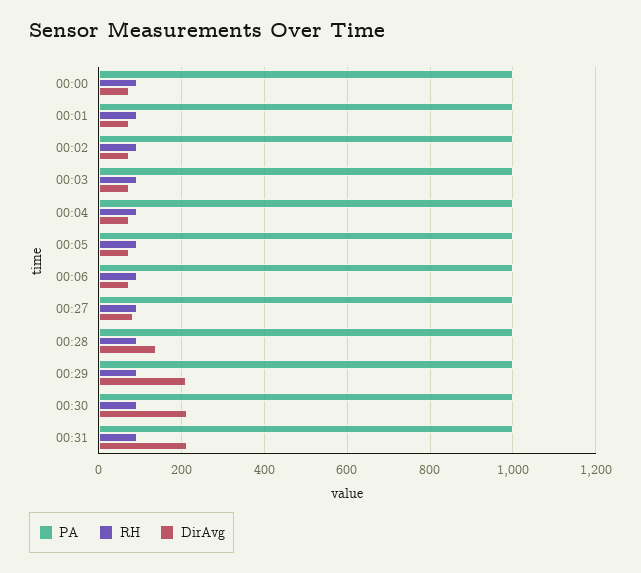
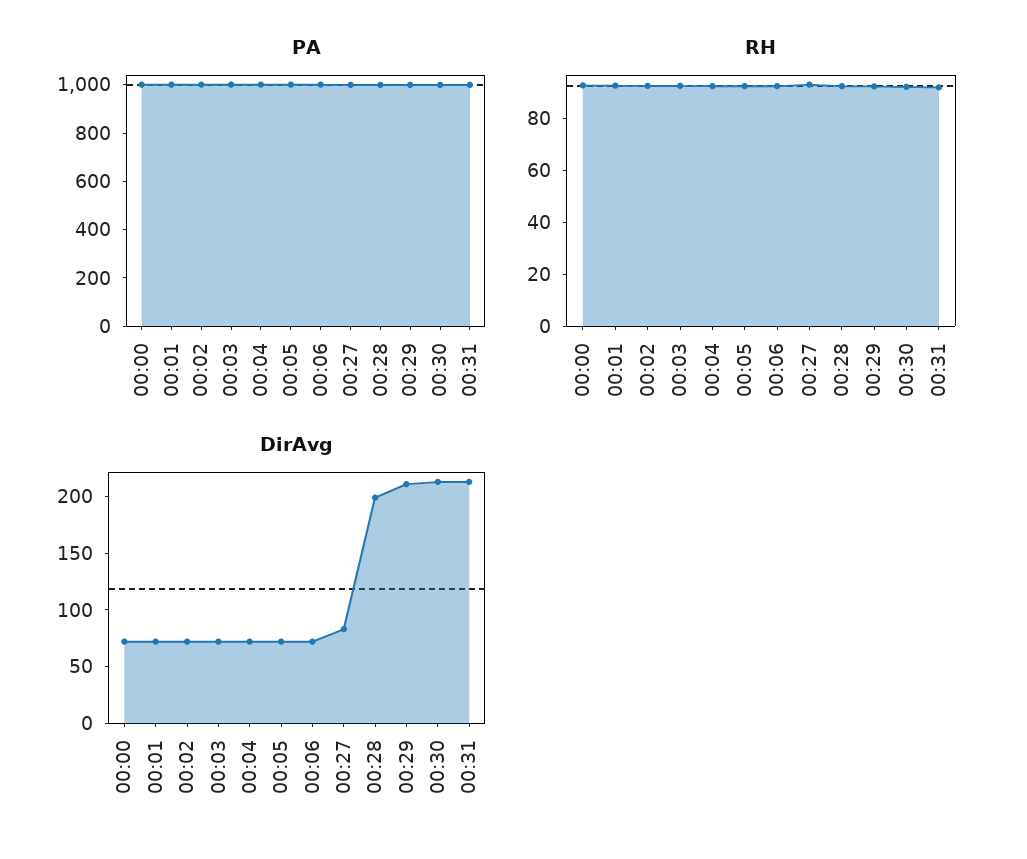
  {
    "PA": {
      "00:00": 1000,
      "00:01": 1000,
      "00:02": 1000,
      "00:03": 1000,
      "00:04": 1000,
      "00:05": 1000,
      "00:06": 1000,
      "00:27": 1000,
      "00:28": 1000,
      "00:29": 1000,
      "00:30": 1000,
      "00:31": 1000
    },
    "RH": {
      "00:00": 95,
      "00:01": 95,
      "00:02": 90,
      "00:03": 90,
      "00:04": 90,
      "00:05": 90,
      "00:06": 90,
      "00:27": 95,
      "00:28": 90,
      "00:29": 90,
      "00:30": 90,
      "00:31": 90
    },
    "DirAvg": {
      "00:00": 70,
      "00:01": 70,
      "00:02": 70,
      "00:03": 70,
      "00:04": 70,
      "00:05": 70,
      "00:06": 70,
      "00:27": 80,
-     "00:28": 140,
+     "00:28": 200,
      "00:29": 210,
      "00:30": 210,
      "00:31": 210
    }
  }

